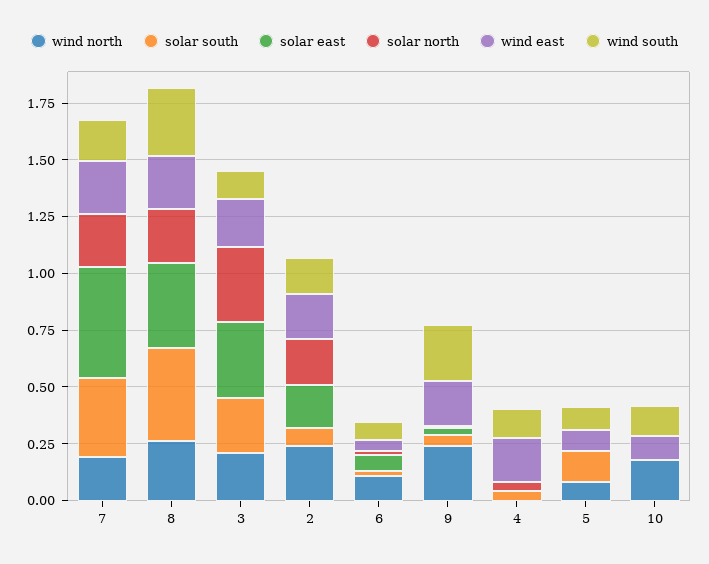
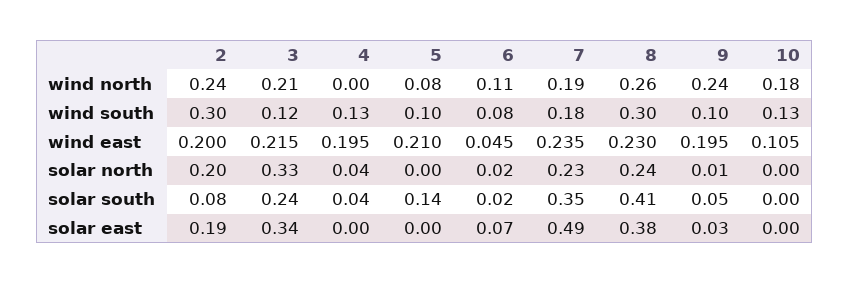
  {
    "wind north": {
      "7": 0.19,
      "8": 0.26,
      "3": 0.21,
      "2": 0.24,
      "6": 0.11,
      "9": 0.24,
      "4": 0,
      "5": 0.08,
      "10": 0.18
    },
    "solar south": {
      "7": 0.35,
      "8": 0.41,
      "3": 0.24,
      "2": 0.08,
      "6": 0.02,
      "9": 0.05,
      "4": 0.04,
      "5": 0.14,
      "10": 0
    },
    "solar east": {
      "7": 0.49,
      "8": 0.38,
      "3": 0.34,
      "2": 0.19,
      "6": 0.07,
      "9": 0.03,
      "4": 0,
      "5": 0,
      "10": 0
    },
    "solar north": {
      "7": 0.23,
      "8": 0.24,
      "3": 0.33,
      "2": 0.2,
      "6": 0.02,
      "9": 0.01,
      "4": 0.04,
      "5": 0,
      "10": 0
    },
    "wind east": {
      "7": 0.235,
      "8": 0.23,
      "3": 0.215,
      "2": 0.2,
      "6": 0.045,
      "9": 0.195,
      "4": 0.195,
-     "5": 0.1,
+     "5": 0.21,
      "10": 0.105
    },
    "wind south": {
      "7": 0.18,
      "8": 0.3,
      "3": 0.12,
-     "2": 0.15,
+     "2": 0.3,
      "6": 0.08,
-     "9": 0.25,
+     "9": 0.1,
      "4": 0.13,
      "5": 0.1,
      "10": 0.13
    }
  }

